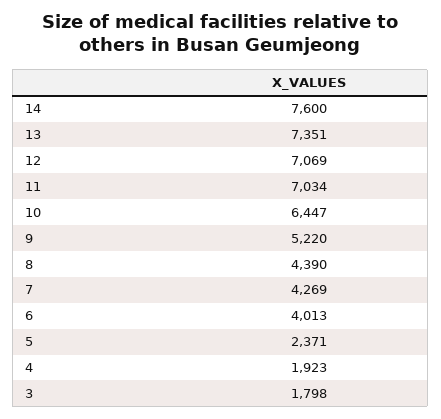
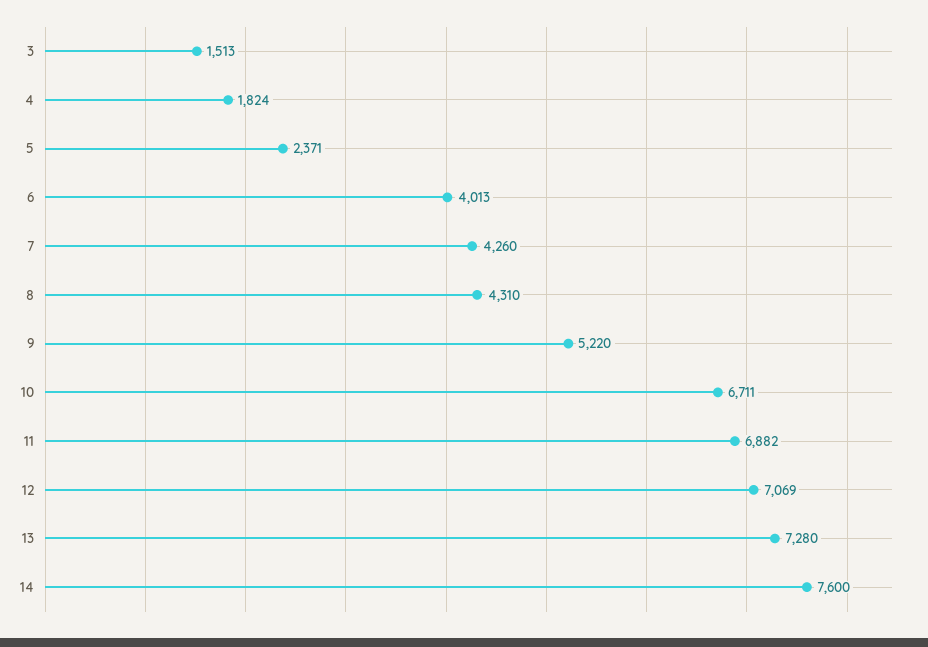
  {
    "14": 7600,
-   "13": 7351,
+   "13": 7280,
    "12": 7069,
-   "11": 7034,
+   "11": 6882,
-   "10": 6447,
+   "10": 6711,
    "9": 5220,
-   "8": 4390,
+   "8": 4310,
-   "7": 4269,
+   "7": 4260,
    "6": 4013,
    "5": 2371,
-   "4": 1923,
+   "4": 1824,
-   "3": 1798
+   "3": 1513
  }

